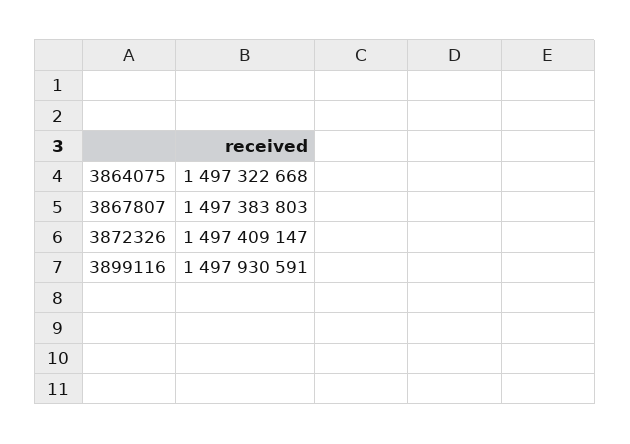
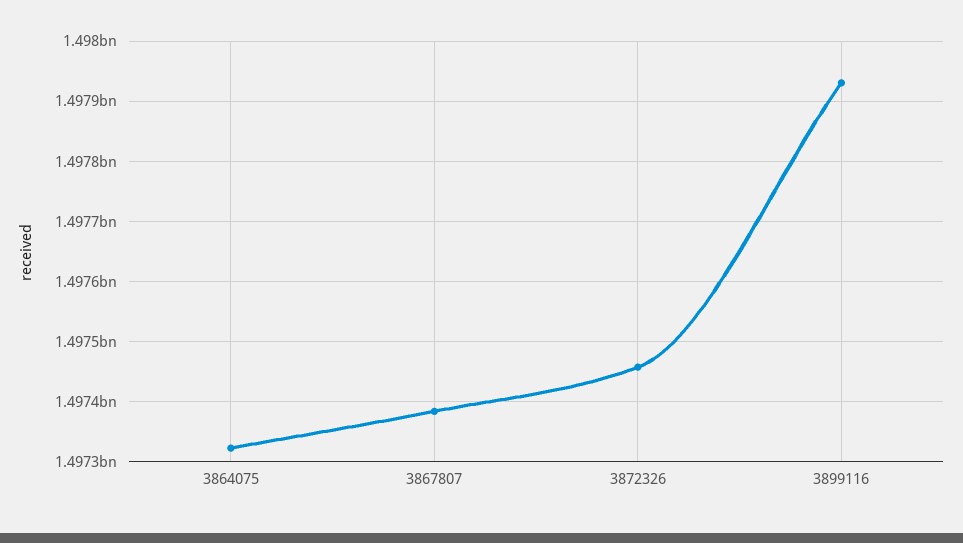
  {
    "3864075": 1497322668,
    "3867807": 1497383803,
-   "3872326": 1497409147,
+   "3872326": 1497460000,
    "3899116": 1497930591
  }

